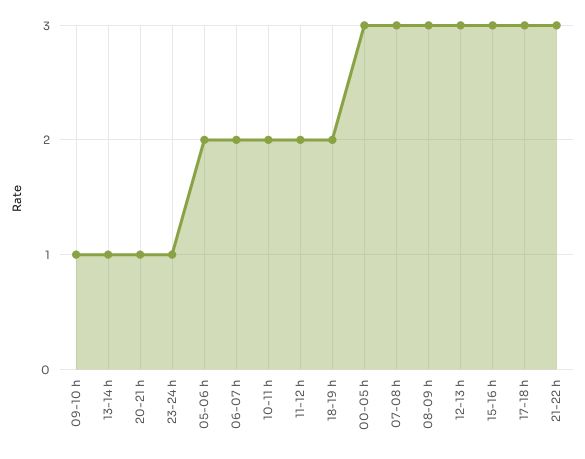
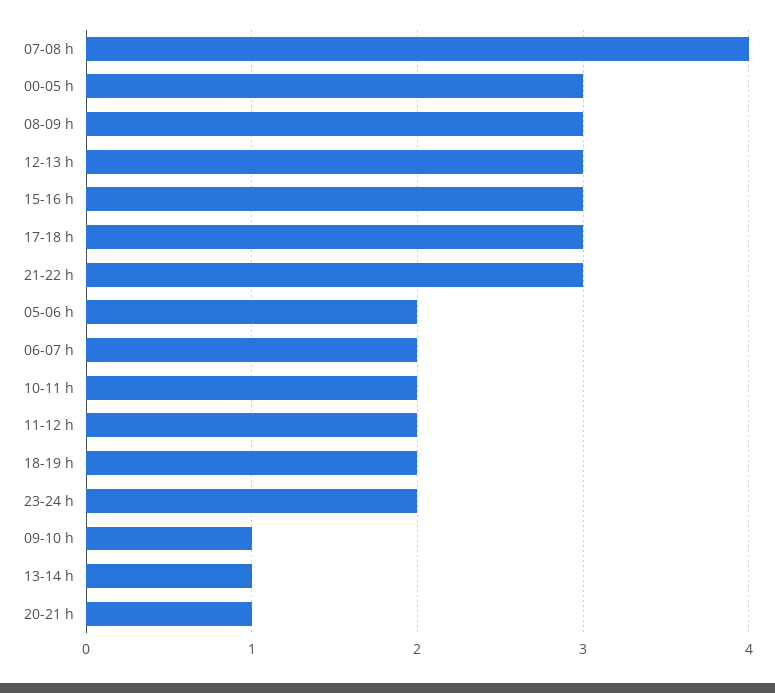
  {
    "09-10 h": 1,
    "13-14 h": 1,
    "20-21 h": 1,
-   "23-24 h": 1,
+   "23-24 h": 2,
    "05-06 h": 2,
    "06-07 h": 2,
    "10-11 h": 2,
    "11-12 h": 2,
    "18-19 h": 2,
    "00-05 h": 3,
-   "07-08 h": 3,
+   "07-08 h": 4,
    "08-09 h": 3,
    "12-13 h": 3,
    "15-16 h": 3,
    "17-18 h": 3,
    "21-22 h": 3
  }

